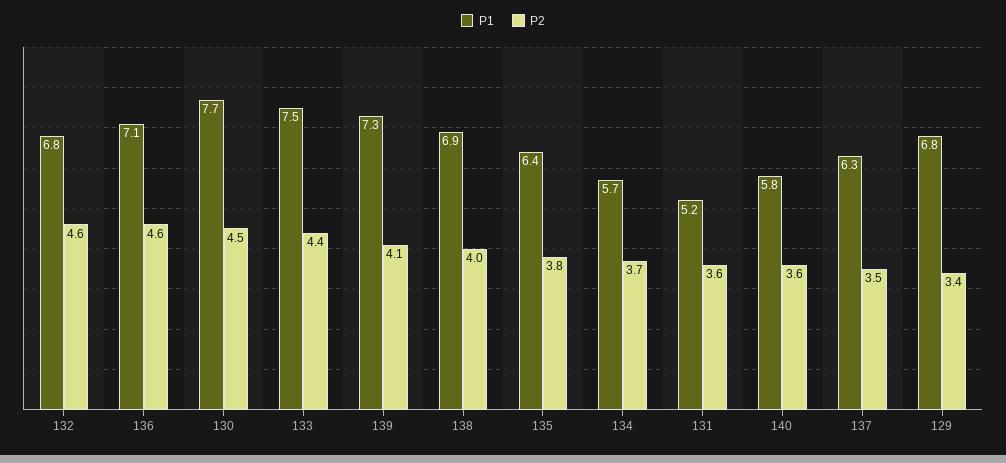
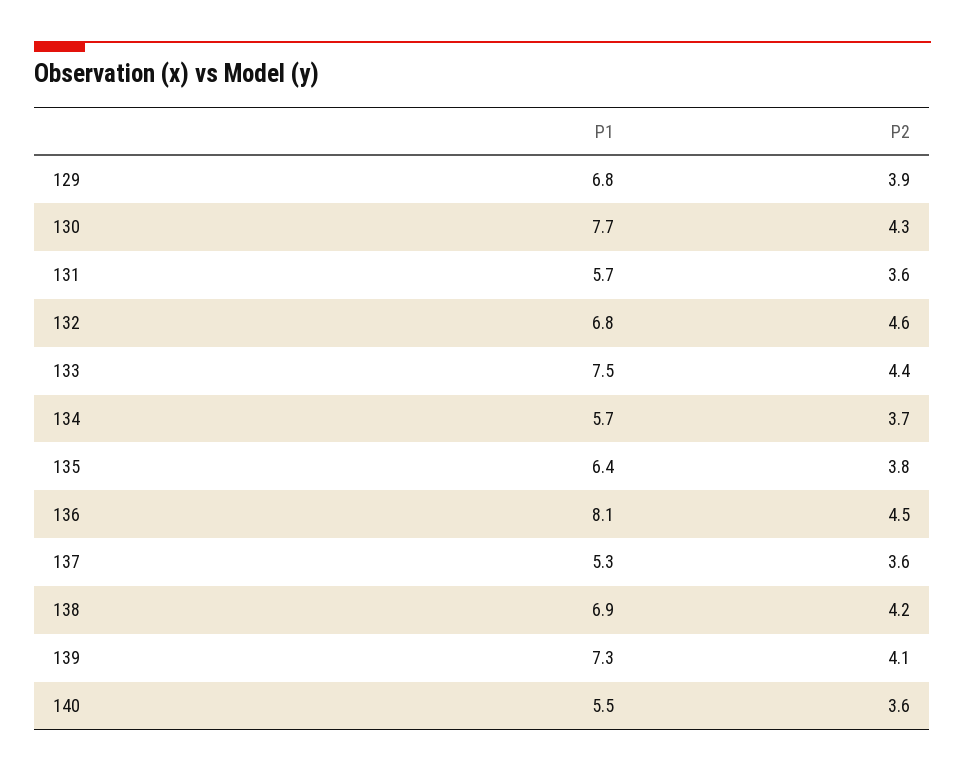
  {
    "P1": {
      "132": 6.8,
-     "136": 7.1,
+     "136": 8.1,
      "130": 7.7,
      "133": 7.5,
      "139": 7.3,
      "138": 6.9,
      "135": 6.4,
      "134": 5.7,
-     "131": 5.2,
+     "131": 5.7,
-     "140": 5.8,
+     "140": 5.5,
-     "137": 6.3,
+     "137": 5.3,
      "129": 6.8
    },
    "P2": {
      "132": 4.6,
-     "136": 4.6,
+     "136": 4.5,
-     "130": 4.5,
+     "130": 4.3,
      "133": 4.4,
      "139": 4.1,
-     "138": 4,
+     "138": 4.2,
      "135": 3.8,
      "134": 3.7,
      "131": 3.6,
      "140": 3.6,
-     "137": 3.5,
+     "137": 3.6,
-     "129": 3.4
+     "129": 3.9
    }
  }

